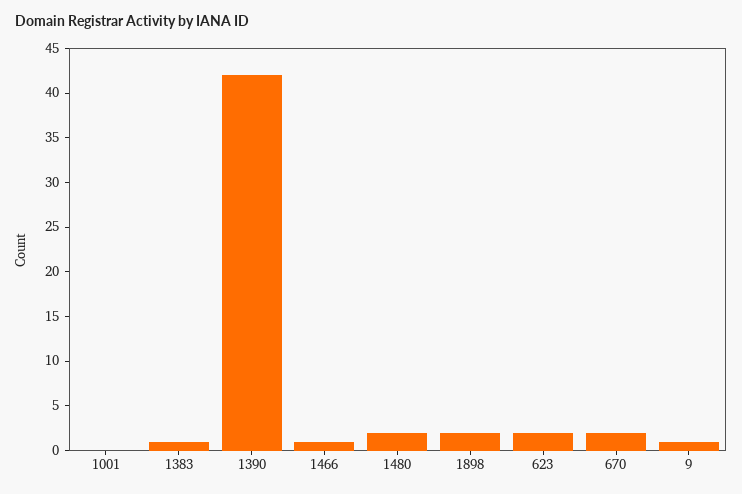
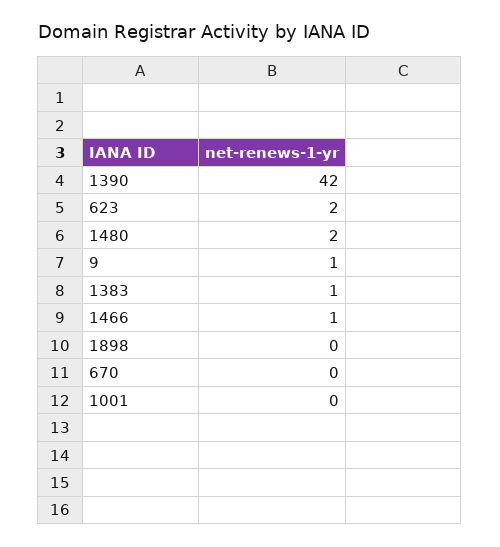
  {
    "1001": 0,
    "1383": 1,
    "1390": 42,
    "1466": 1,
    "1480": 2,
-   "1898": 2,
+   "1898": 0,
    "623": 2,
-   "670": 2,
+   "670": 0,
    "9": 1
  }

